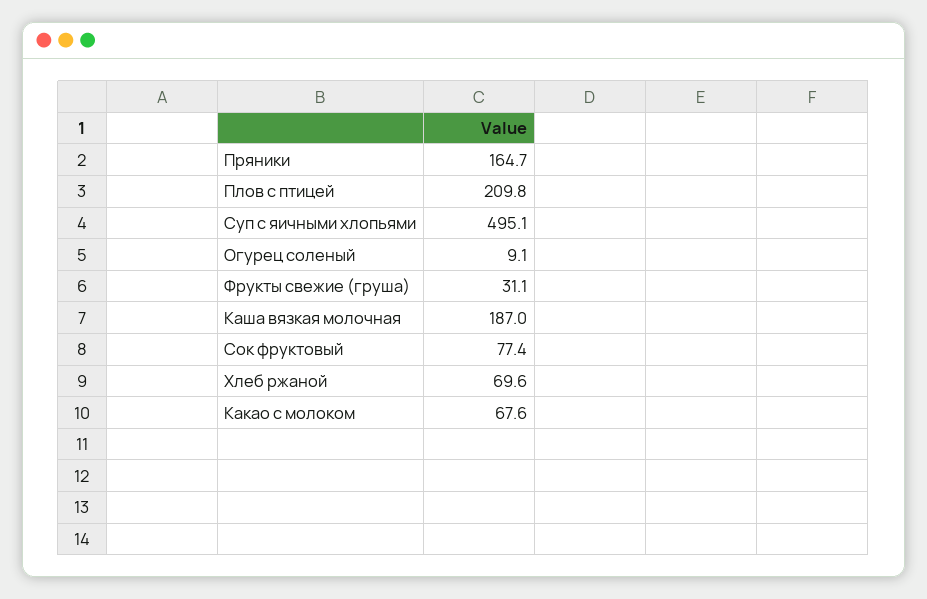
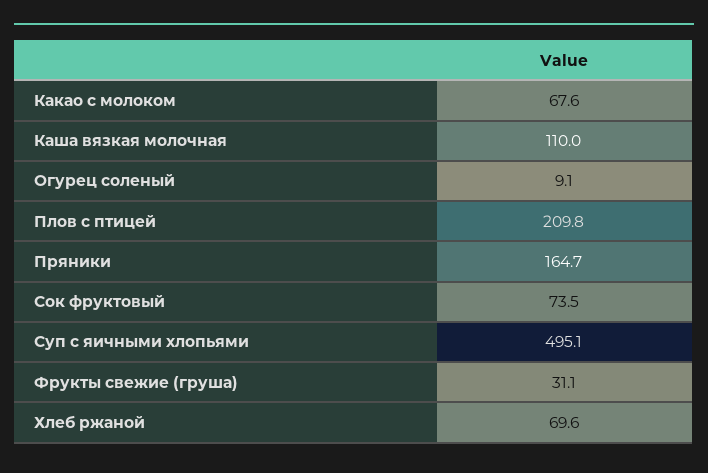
  {
    "Пряники": 164.7,
    "Плов с птицей": 209.8,
    "Суп с яичными хлопьями": 495.1,
    "Огурец соленый": 9.1,
    "Фрукты свежие (груша)": 31.1,
-   "Каша вязкая молочная": 187,
+   "Каша вязкая молочная": 110,
-   "Сок фруктовый": 77.4,
+   "Сок фруктовый": 73.5,
    "Хлеб ржаной": 69.6,
    "Какао с молоком": 67.6
  }

